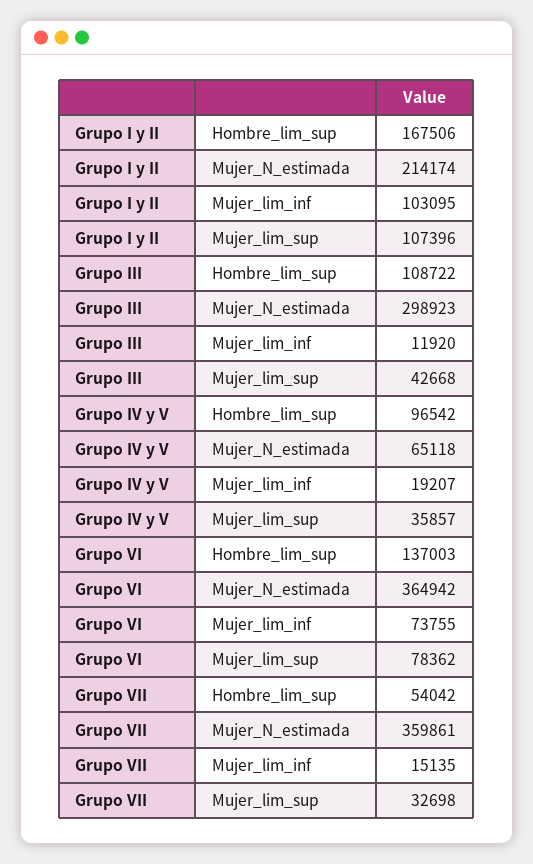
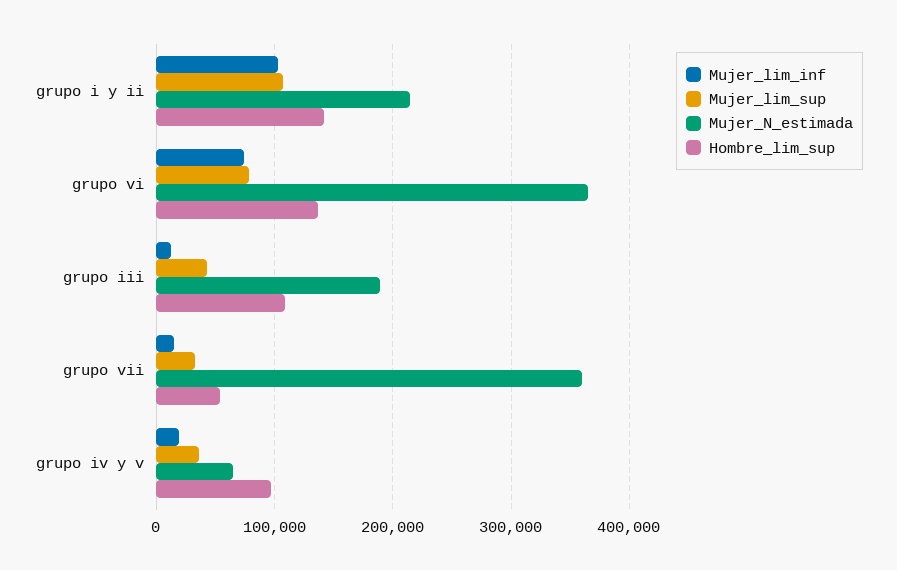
  {
    "Hombre_lim_sup": {
-     "Grupo I y II": 167506,
+     "Grupo I y II": 140000,
      "Grupo III": 108722,
      "Grupo IV y V": 96542,
      "Grupo VI": 137003,
      "Grupo VII": 54042
    },
    "Mujer_N_estimada": {
      "Grupo I y II": 214174,
-     "Grupo III": 298923,
+     "Grupo III": 190000,
      "Grupo IV y V": 65118,
      "Grupo VI": 364942,
      "Grupo VII": 359861
    },
    "Mujer_lim_inf": {
      "Grupo I y II": 103095,
      "Grupo III": 11920,
      "Grupo IV y V": 19207,
      "Grupo VI": 73755,
      "Grupo VII": 15135
    },
    "Mujer_lim_sup": {
      "Grupo I y II": 107396,
      "Grupo III": 42668,
      "Grupo IV y V": 35857,
      "Grupo VI": 78362,
      "Grupo VII": 32698
    }
  }

